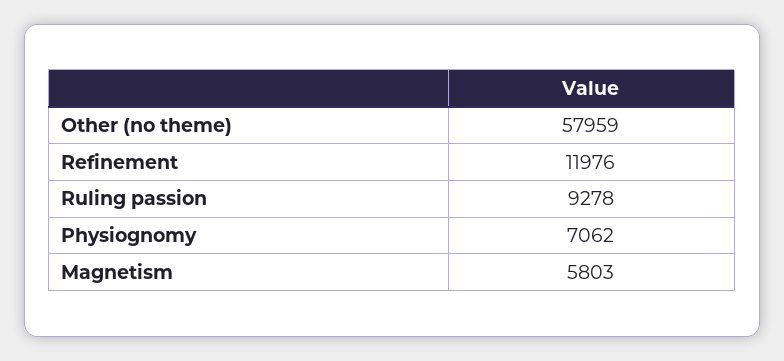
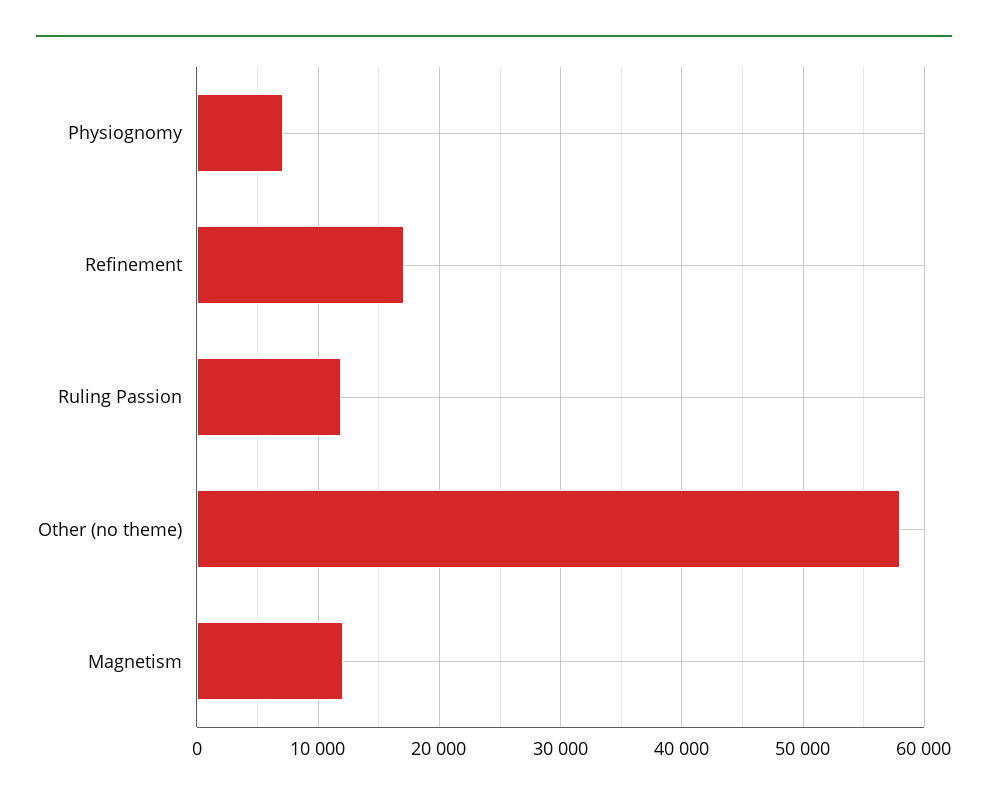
  {
    "Other (no theme)": 57959,
-   "Refinement": 11976,
+   "Refinement": 17000,
-   "Ruling passion": 9278,
+   "Ruling passion": 12000,
    "Physiognomy": 7062,
-   "Magnetism": 5803
+   "Magnetism": 12000
  }

